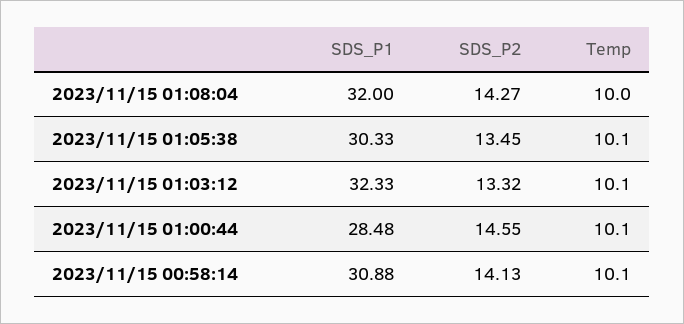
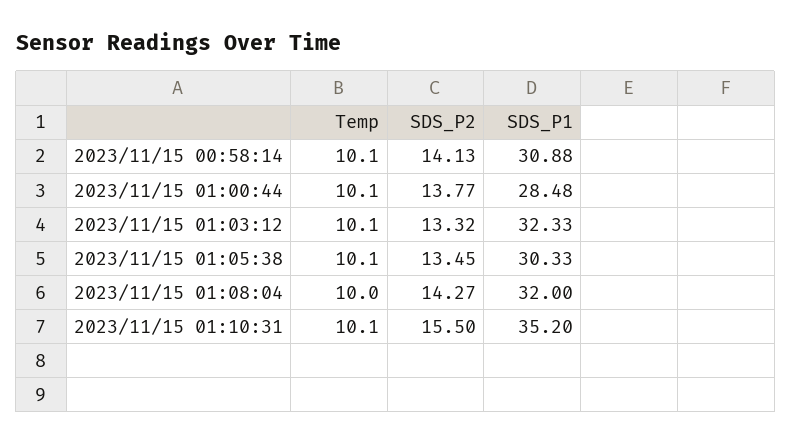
  {
    "SDS_P1": {
      "2023/11/15 01:08:04": 32,
      "2023/11/15 01:05:38": 30.33,
      "2023/11/15 01:03:12": 32.33,
      "2023/11/15 01:00:44": 28.48,
-     "2023/11/15 00:58:14": 30.88
+     "2023/11/15 00:58:14": 30.88,
+     "2023/11/15 01:10:31": 35.2
    },
    "SDS_P2": {
      "2023/11/15 01:08:04": 14.27,
      "2023/11/15 01:05:38": 13.45,
      "2023/11/15 01:03:12": 13.32,
-     "2023/11/15 01:00:44": 14.55,
+     "2023/11/15 01:00:44": 13.77,
-     "2023/11/15 00:58:14": 14.13
+     "2023/11/15 00:58:14": 14.13,
+     "2023/11/15 01:10:31": 15.5
    },
    "Temp": {
      "2023/11/15 01:08:04": 10,
      "2023/11/15 01:05:38": 10.1,
      "2023/11/15 01:03:12": 10.1,
      "2023/11/15 01:00:44": 10.1,
-     "2023/11/15 00:58:14": 10.1
+     "2023/11/15 00:58:14": 10.1,
+     "2023/11/15 01:10:31": 10.1
    }
  }

